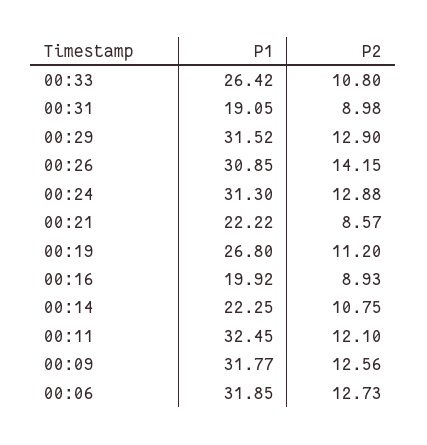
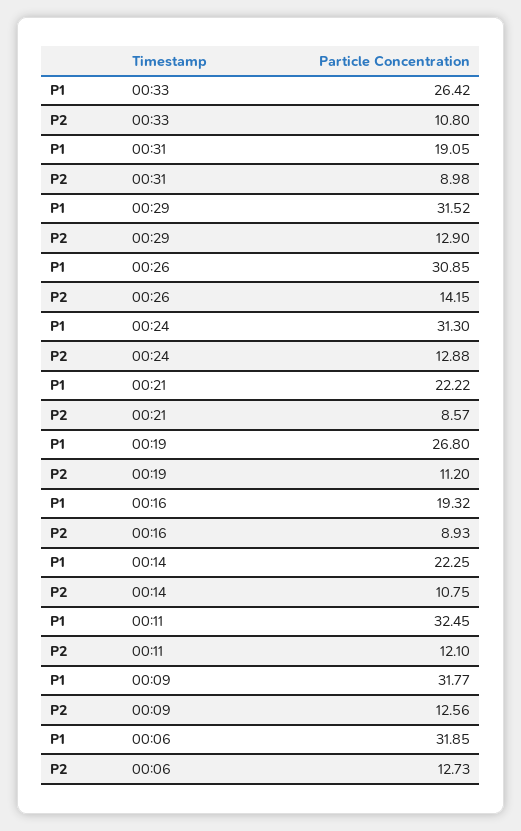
  {
    "P1": {
      "00:33": 26.42,
      "00:31": 19.05,
      "00:29": 31.52,
      "00:26": 30.85,
      "00:24": 31.3,
      "00:21": 22.22,
      "00:19": 26.8,
-     "00:16": 19.92,
+     "00:16": 19.32,
      "00:14": 22.25,
      "00:11": 32.45,
      "00:09": 31.77,
      "00:06": 31.85
    },
    "P2": {
      "00:33": 10.8,
      "00:31": 8.98,
      "00:29": 12.9,
      "00:26": 14.15,
      "00:24": 12.88,
      "00:21": 8.57,
      "00:19": 11.2,
      "00:16": 8.93,
      "00:14": 10.75,
      "00:11": 12.1,
      "00:09": 12.56,
      "00:06": 12.73
    }
  }

